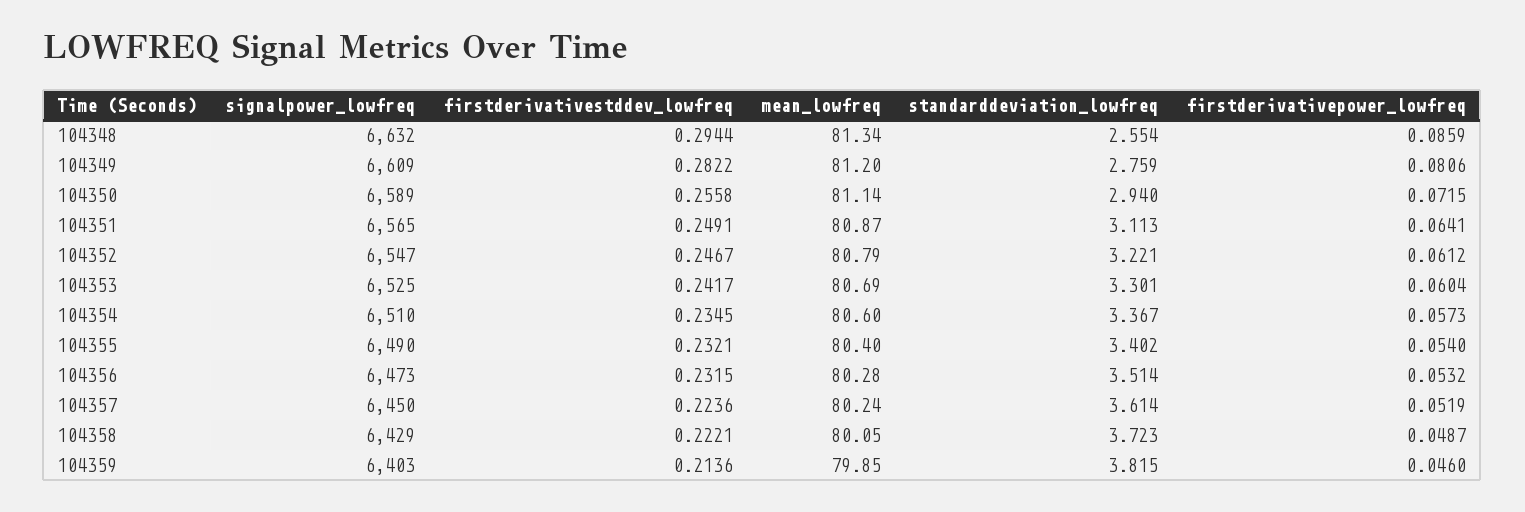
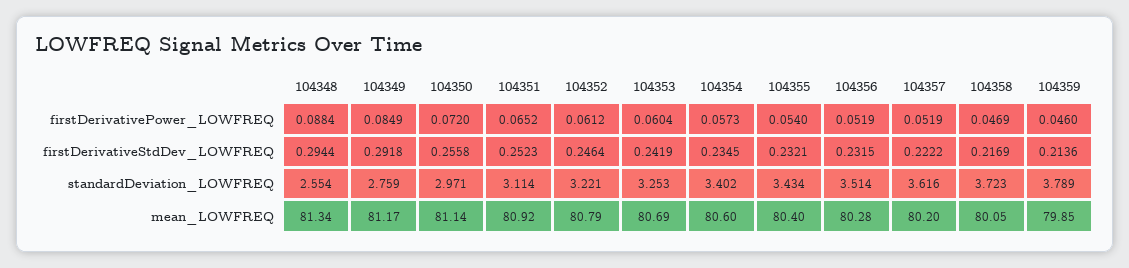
  {
-   "signalpower_lowfreq": {
-     "104348": 6632,
-     "104349": 6609,
-     "104350": 6589,
-     "104351": 6565,
-     "104352": 6547,
-     "104353": 6525,
-     "104354": 6510,
-     "104355": 6490,
-     "104356": 6473,
-     "104357": 6450,
-     "104358": 6429,
-     "104359": 6403
-   },
    "firstderivativestddev_lowfreq": {
      "104348": 0.2944,
-     "104349": 0.2822,
+     "104349": 0.2918,
      "104350": 0.2558,
-     "104351": 0.2491,
+     "104351": 0.2523,
-     "104352": 0.2467,
+     "104352": 0.2464,
-     "104353": 0.2417,
+     "104353": 0.2419,
      "104354": 0.2345,
      "104355": 0.2321,
      "104356": 0.2315,
-     "104357": 0.2236,
+     "104357": 0.2222,
-     "104358": 0.2221,
+     "104358": 0.2169,
      "104359": 0.2136
    },
    "mean_lowfreq": {
      "104348": 81.34,
-     "104349": 81.2,
+     "104349": 81.17,
      "104350": 81.14,
-     "104351": 80.87,
+     "104351": 80.92,
      "104352": 80.79,
      "104353": 80.69,
      "104354": 80.6,
      "104355": 80.4,
      "104356": 80.28,
-     "104357": 80.24,
+     "104357": 80.2,
      "104358": 80.05,
      "104359": 79.85
    },
    "standarddeviation_lowfreq": {
      "104348": 2.554,
      "104349": 2.759,
-     "104350": 2.94,
+     "104350": 2.971,
-     "104351": 3.113,
+     "104351": 3.114,
      "104352": 3.221,
-     "104353": 3.301,
+     "104353": 3.253,
-     "104354": 3.367,
+     "104354": 3.402,
-     "104355": 3.402,
+     "104355": 3.434,
      "104356": 3.514,
-     "104357": 3.614,
+     "104357": 3.616,
      "104358": 3.723,
-     "104359": 3.815
+     "104359": 3.789
    },
    "firstderivativepower_lowfreq": {
-     "104348": 0.0859,
+     "104348": 0.0884,
-     "104349": 0.0806,
+     "104349": 0.0849,
-     "104350": 0.0715,
+     "104350": 0.072,
-     "104351": 0.0641,
+     "104351": 0.0652,
      "104352": 0.0612,
      "104353": 0.0604,
      "104354": 0.0573,
      "104355": 0.054,
-     "104356": 0.0532,
+     "104356": 0.0519,
      "104357": 0.0519,
-     "104358": 0.0487,
+     "104358": 0.0469,
      "104359": 0.046
    }
  }

